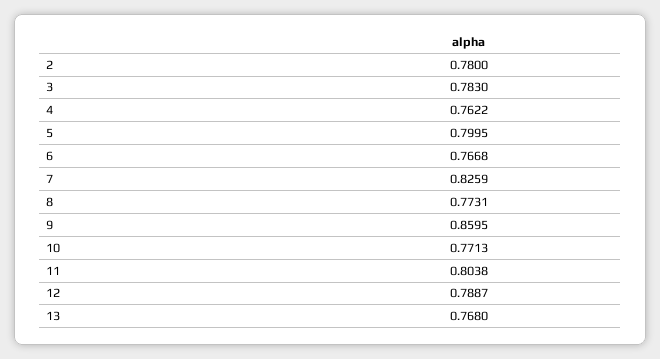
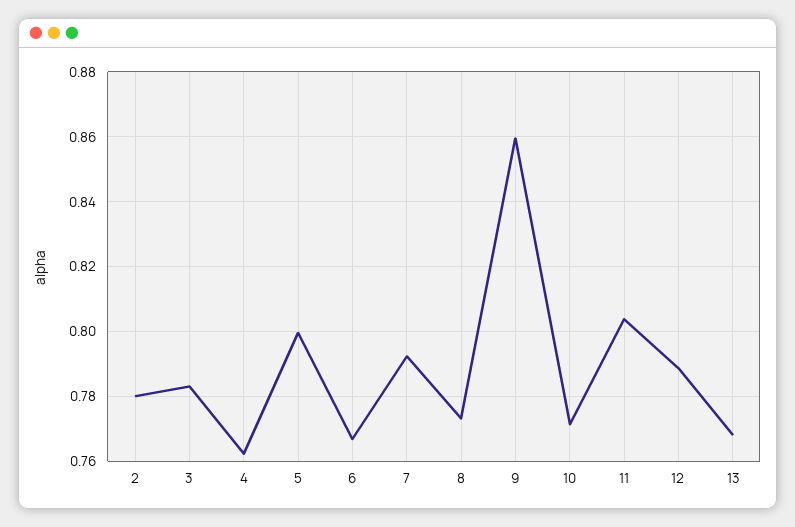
  {
    "2": 0.78,
    "3": 0.783,
    "4": 0.7622,
    "5": 0.7995,
    "6": 0.7668,
-   "7": 0.8259,
+   "7": 0.792,
    "8": 0.7731,
    "9": 0.8595,
    "10": 0.7713,
    "11": 0.8038,
    "12": 0.7887,
    "13": 0.768
  }

